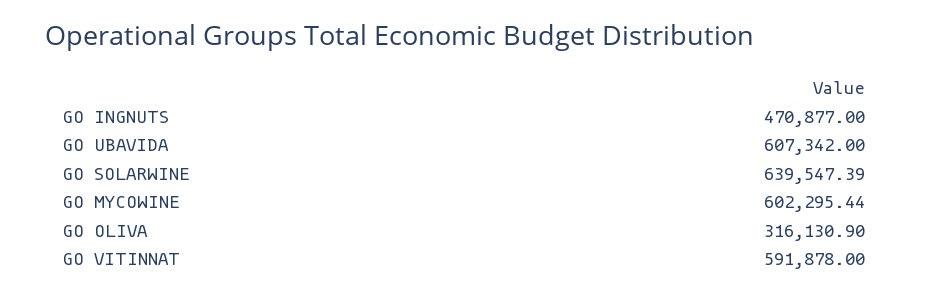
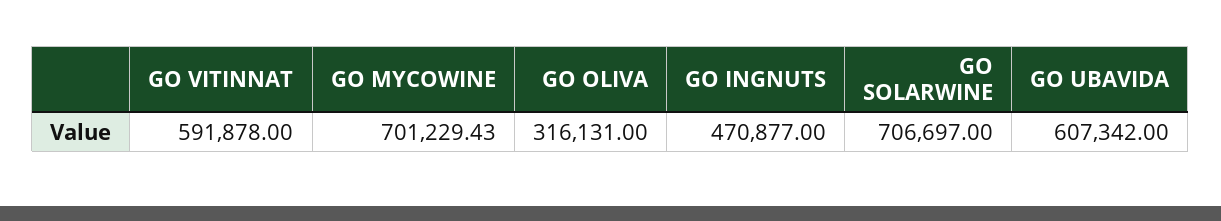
  {
    "GO INGNUTS": 470877,
    "GO UBAVIDA": 607342,
-   "GO SOLARWINE": 639547.39,
+   "GO SOLARWINE": 706697,
-   "GO MYCOWINE": 602295.44,
+   "GO MYCOWINE": 701229.43,
-   "GO OLIVA": 316130.9,
+   "GO OLIVA": 316131,
    "GO VITINNAT": 591878
  }

